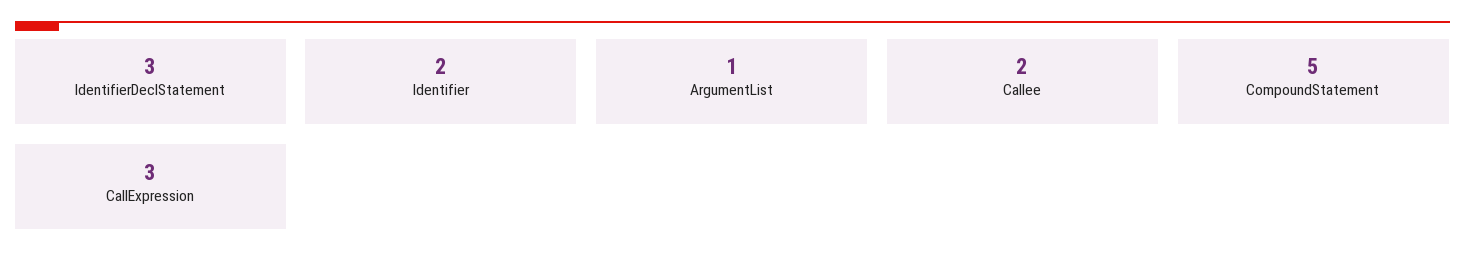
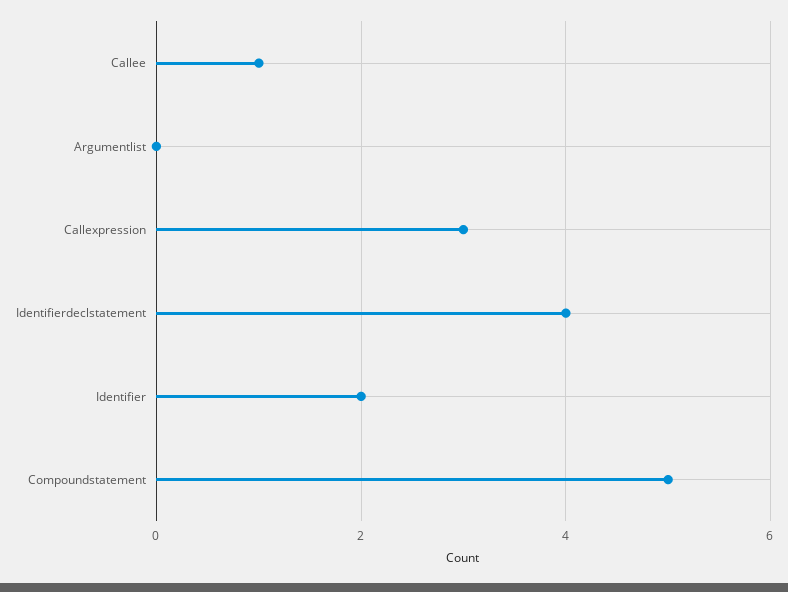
  {
-   "IdentifierDeclStatement": 3,
+   "IdentifierDeclStatement": 4,
    "Identifier": 2,
-   "ArgumentList": 1,
+   "ArgumentList": 0,
-   "Callee": 2,
+   "Callee": 1,
    "CompoundStatement": 5,
    "CallExpression": 3
  }

